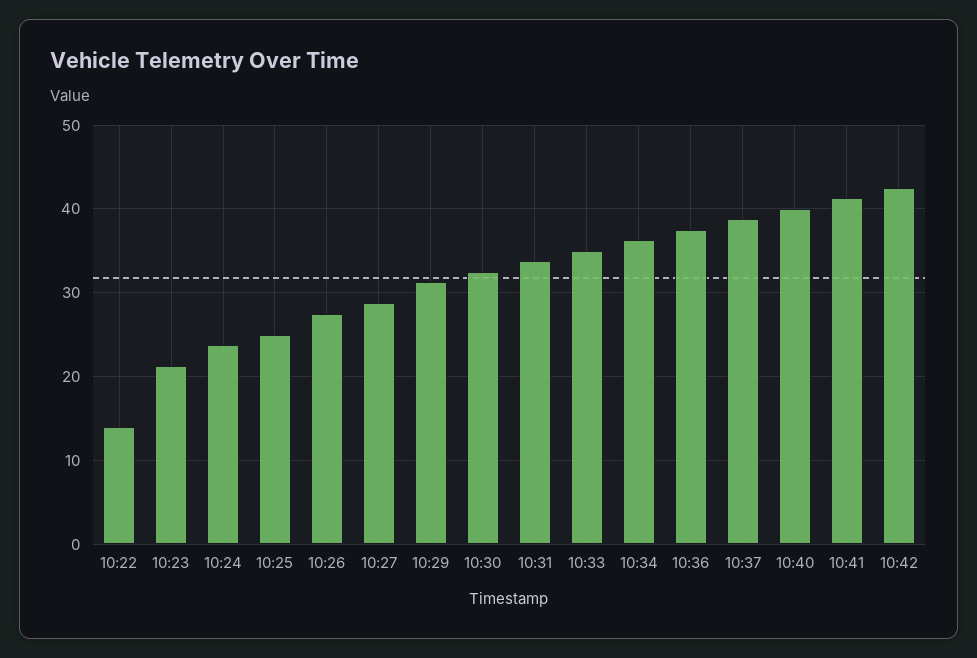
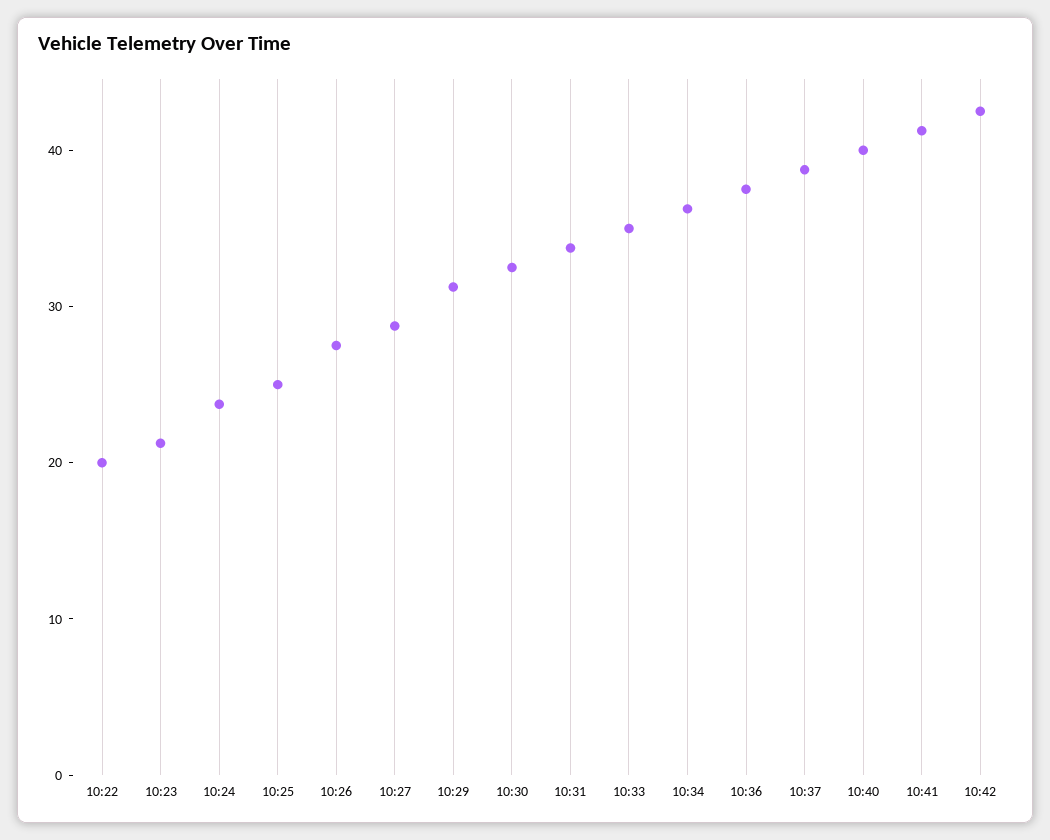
  {
-   "10:22": 14,
+   "10:22": 20,
    "10:23": 21,
    "10:24": 24,
    "10:25": 25,
    "10:26": 28,
    "10:27": 29,
    "10:29": 31,
    "10:30": 33,
    "10:31": 34,
    "10:33": 35,
    "10:34": 36,
    "10:36": 38,
    "10:37": 39,
    "10:40": 40,
    "10:41": 41,
    "10:42": 43
  }

